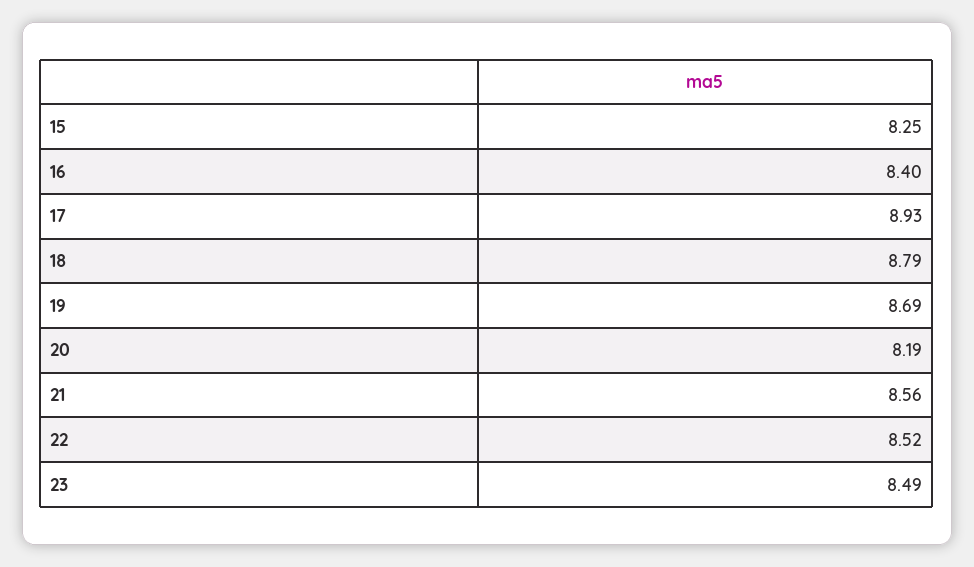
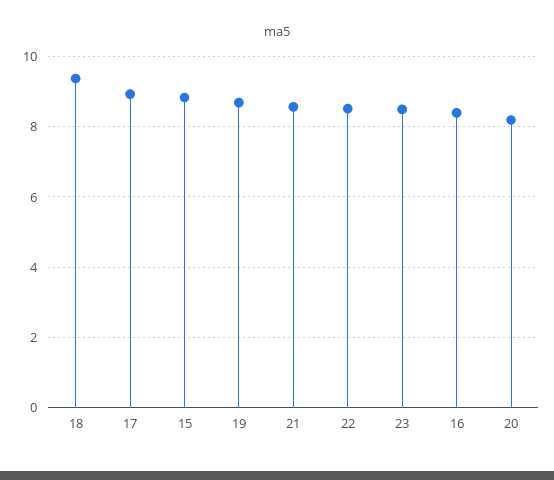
  {
-   "15": 8.25,
+   "15": 8.8,
    "16": 8.4,
    "17": 8.93,
-   "18": 8.79,
+   "18": 9.4,
    "19": 8.69,
    "20": 8.19,
    "21": 8.56,
    "22": 8.52,
    "23": 8.49
  }

